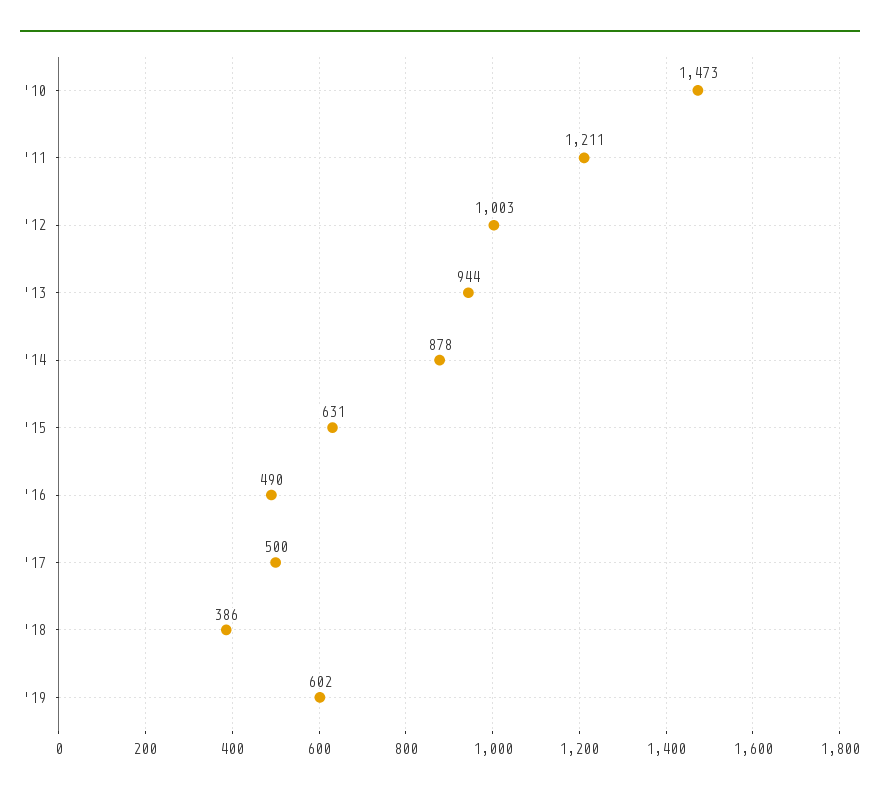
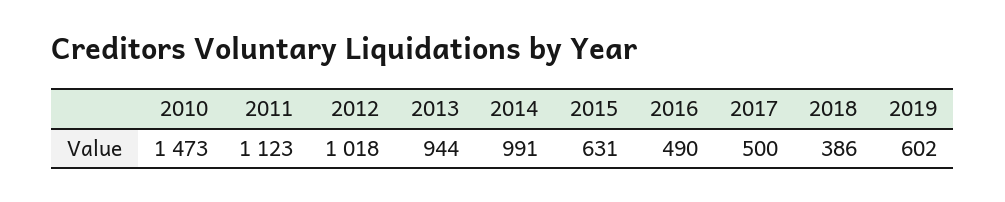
  {
    "'10": 1473,
-   "'11": 1211,
+   "'11": 1123,
-   "'12": 1003,
+   "'12": 1018,
    "'13": 944,
-   "'14": 878,
+   "'14": 991,
    "'15": 631,
    "'16": 490,
    "'17": 500,
    "'18": 386,
    "'19": 602
  }

